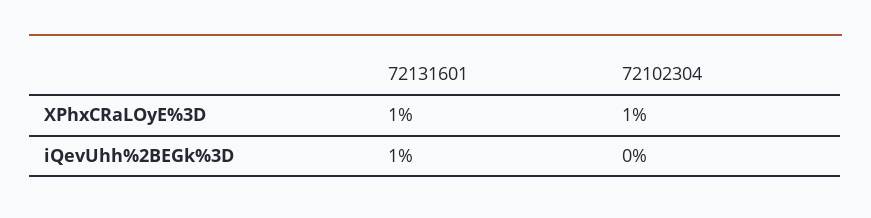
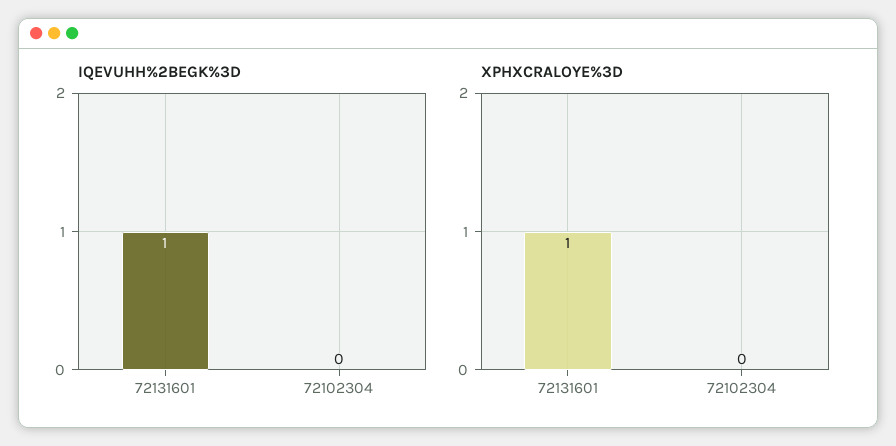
  {
    "XPhxCRaLOyE%3D": {
      "72131601": 1,
-     "72102304": 1
+     "72102304": 0
    },
    "iQevUhh%2BEGk%3D": {
      "72131601": 1,
      "72102304": 0
    }
  }

